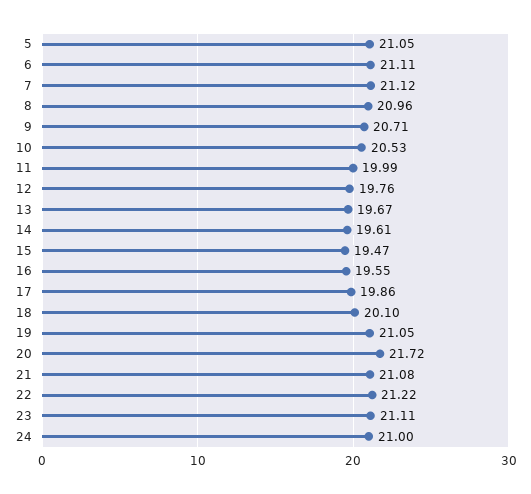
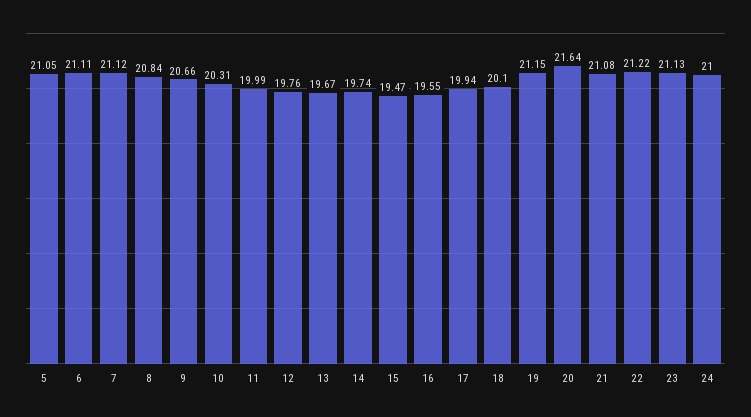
  {
    "5": 21.05,
    "6": 21.11,
    "7": 21.12,
-   "8": 20.96,
+   "8": 20.84,
-   "9": 20.71,
+   "9": 20.66,
-   "10": 20.53,
+   "10": 20.31,
    "11": 19.99,
    "12": 19.76,
    "13": 19.67,
-   "14": 19.61,
+   "14": 19.74,
    "15": 19.47,
    "16": 19.55,
-   "17": 19.86,
+   "17": 19.94,
    "18": 20.1,
-   "19": 21.05,
+   "19": 21.15,
-   "20": 21.72,
+   "20": 21.64,
    "21": 21.08,
    "22": 21.22,
-   "23": 21.11,
+   "23": 21.13,
    "24": 21
  }

